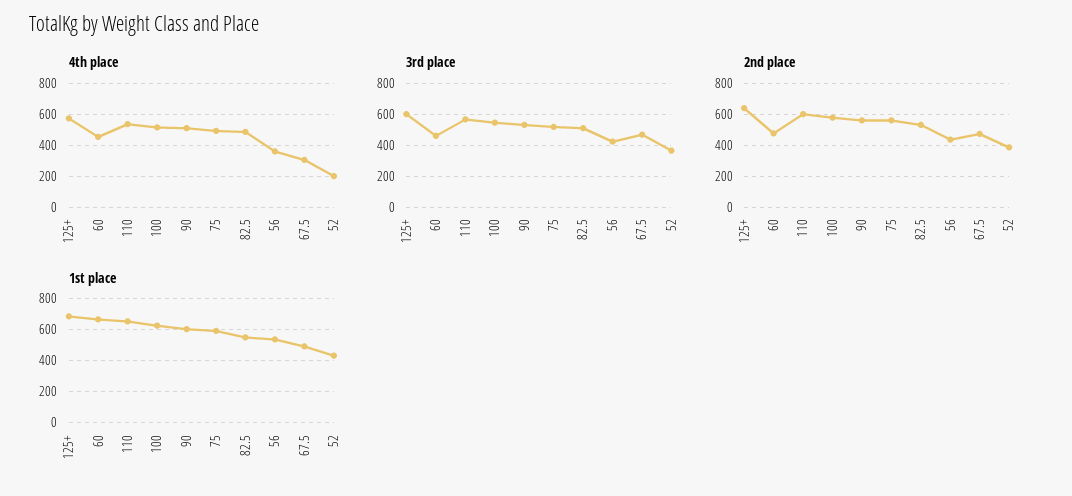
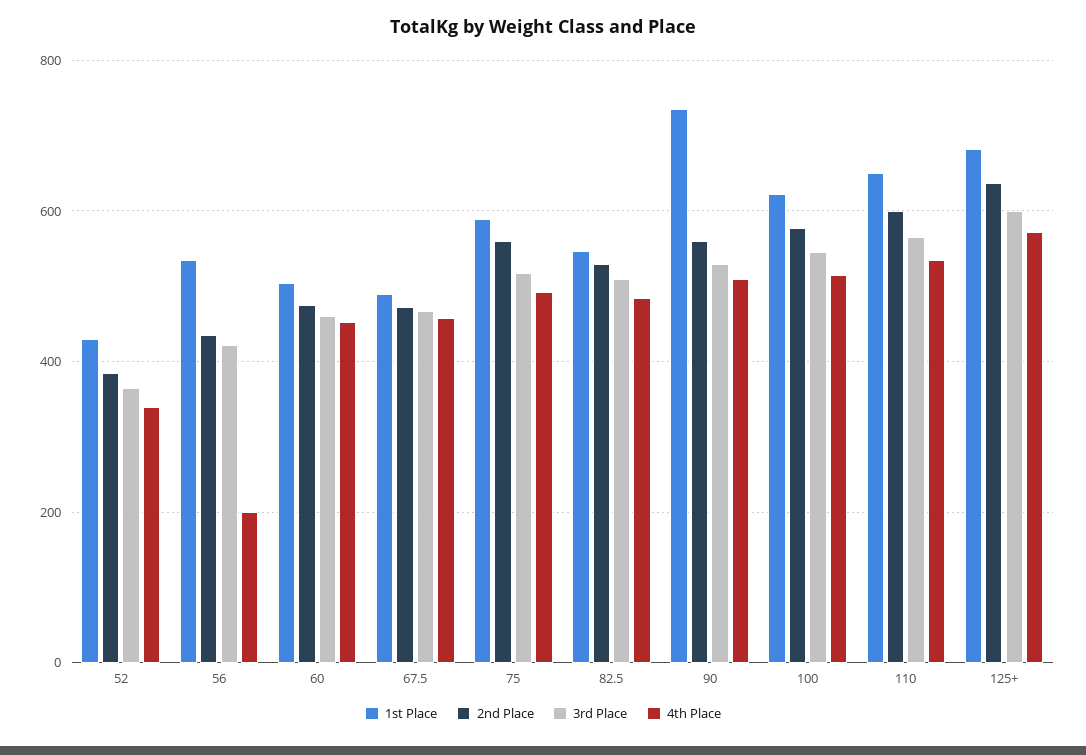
  {
    "4th place": {
      "125+": 580,
      "60": 460,
      "110": 540,
      "100": 520,
      "90": 520,
      "75": 500,
      "82.5": 480,
-     "56": 350,
+     "56": 200,
-     "67.5": 300,
+     "67.5": 460,
-     "52": 200
+     "52": 340
    },
    "3rd place": {
      "125+": 600,
      "60": 460,
      "110": 560,
      "100": 540,
      "90": 540,
      "75": 520,
      "82.5": 520,
      "56": 420,
      "67.5": 460,
      "52": 360
    },
    "2nd place": {
      "125+": 640,
      "60": 480,
      "110": 600,
      "100": 580,
      "90": 560,
      "75": 560,
      "82.5": 540,
      "56": 440,
      "67.5": 480,
      "52": 380
    },
    "1st place": {
      "125+": 680,
-     "60": 650,
+     "60": 500,
      "110": 660,
      "100": 620,
-     "90": 600,
+     "90": 740,
      "75": 600,
      "82.5": 540,
      "56": 540,
      "67.5": 500,
      "52": 440
    }
  }

